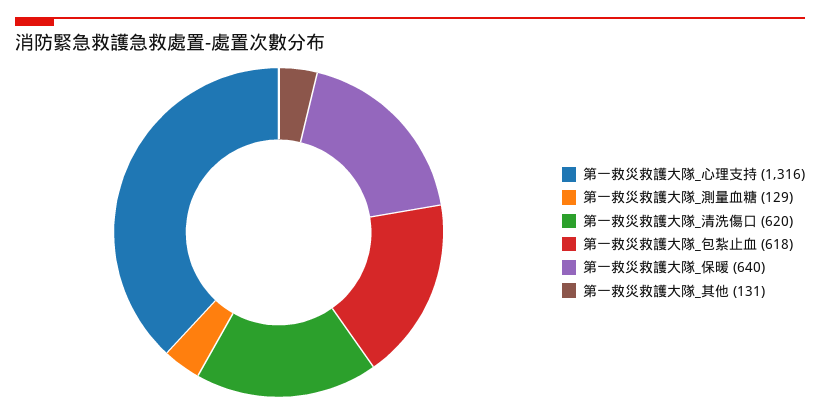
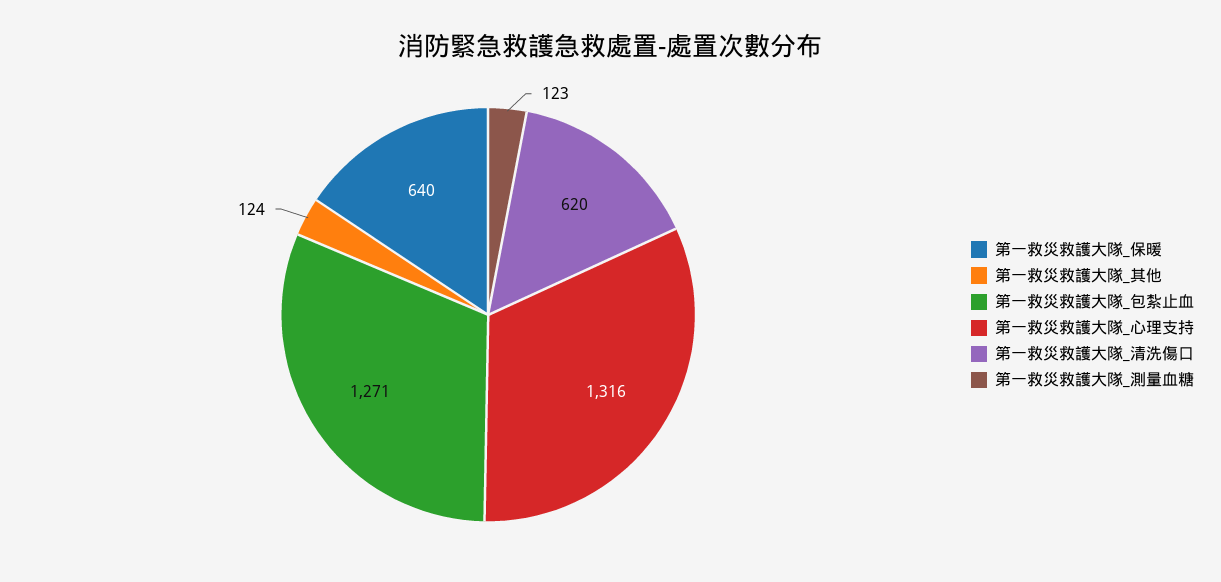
  {
    "第一救災救護大隊_心理支持": 1316,
-   "第一救災救護大隊_測量血糖": 129,
+   "第一救災救護大隊_測量血糖": 123,
    "第一救災救護大隊_清洗傷口": 620,
-   "第一救災救護大隊_包紮止血": 618,
+   "第一救災救護大隊_包紮止血": 1271,
    "第一救災救護大隊_保暖": 640,
-   "第一救災救護大隊_其他": 131
+   "第一救災救護大隊_其他": 124
  }

